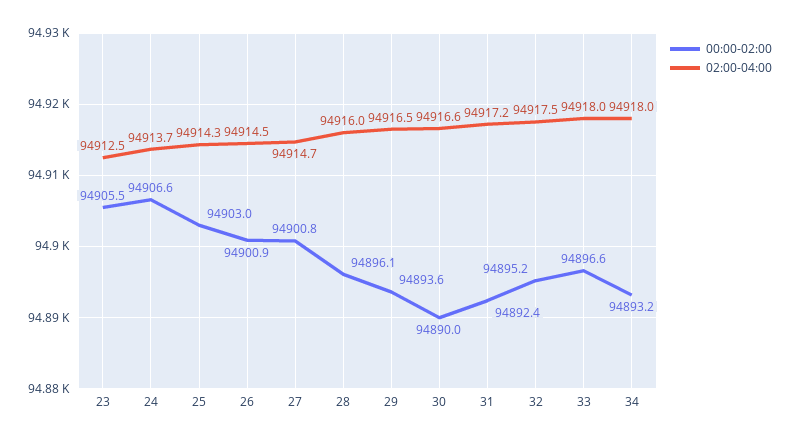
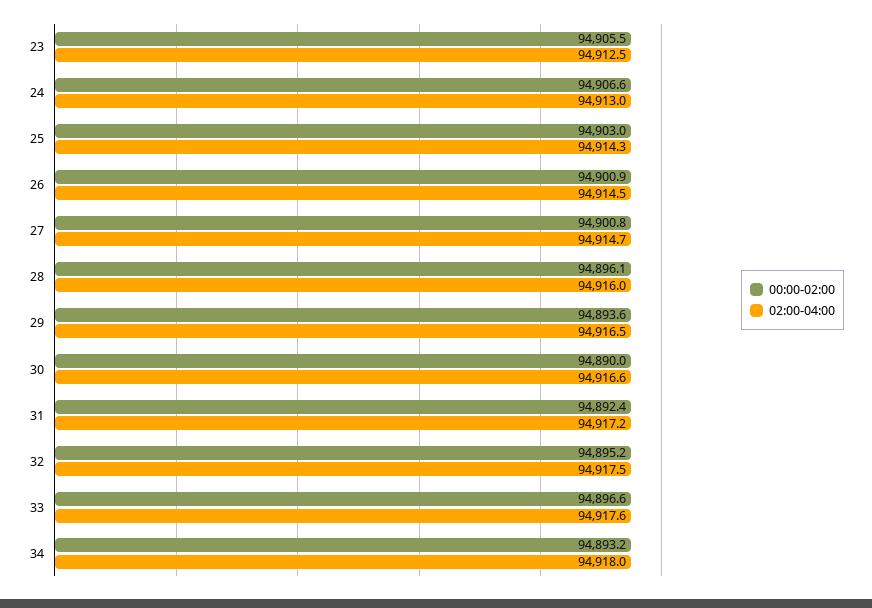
  {
    "00:00-02:00": {
      "23": 94905.5,
      "24": 94906.6,
      "25": 94903,
      "26": 94900.9,
      "27": 94900.8,
      "28": 94896.1,
      "29": 94893.6,
      "30": 94890,
      "31": 94892.4,
      "32": 94895.2,
      "33": 94896.6,
      "34": 94893.2
    },
    "02:00-04:00": {
      "23": 94912.5,
-     "24": 94913.7,
+     "24": 94913,
      "25": 94914.3,
      "26": 94914.5,
      "27": 94914.7,
      "28": 94916,
      "29": 94916.5,
      "30": 94916.6,
      "31": 94917.2,
      "32": 94917.5,
-     "33": 94918,
+     "33": 94917.6,
      "34": 94918
    }
  }

